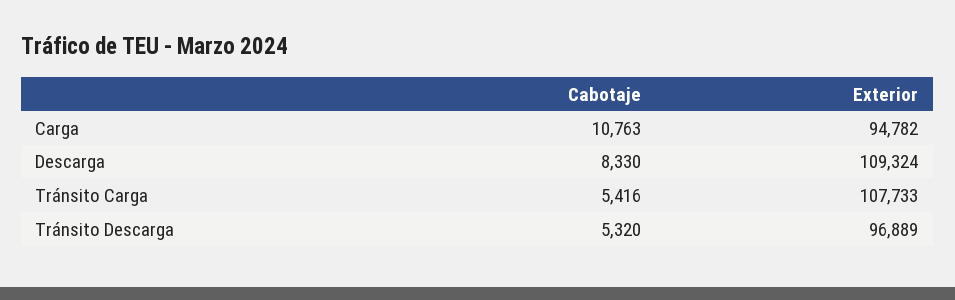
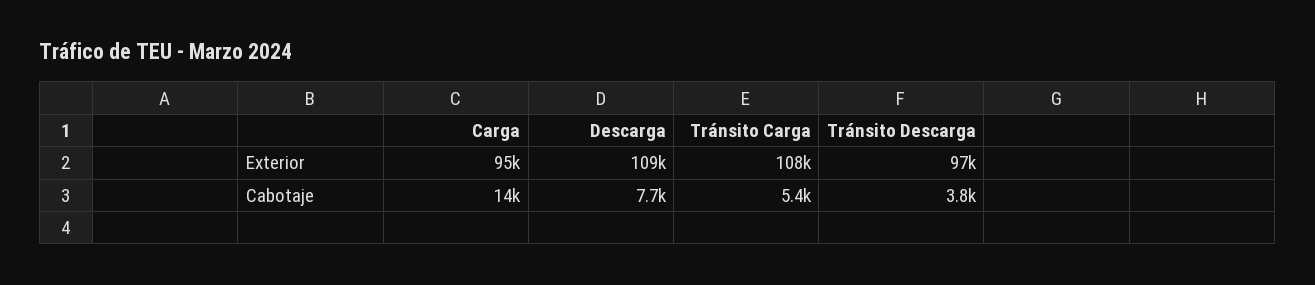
  {
    "Cabotaje": {
-     "Carga": 10763,
+     "Carga": 14000,
-     "Descarga": 8330,
+     "Descarga": 7700,
      "Tránsito Carga": 5416,
-     "Tránsito Descarga": 5320
+     "Tránsito Descarga": 3800
    },
    "Exterior": {
      "Carga": 94782,
      "Descarga": 109324,
      "Tránsito Carga": 107733,
      "Tránsito Descarga": 96889
    }
  }

